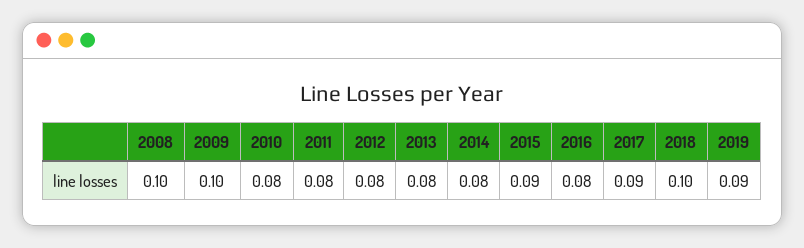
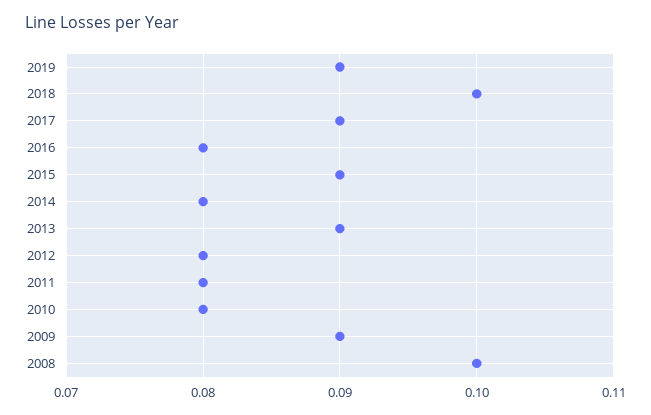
  {
    "2008": 0.1,
-   "2009": 0.1,
+   "2009": 0.09,
    "2010": 0.08,
    "2011": 0.08,
    "2012": 0.08,
-   "2013": 0.08,
+   "2013": 0.09,
    "2014": 0.08,
    "2015": 0.09,
    "2016": 0.08,
    "2017": 0.09,
    "2018": 0.1,
    "2019": 0.09
  }

